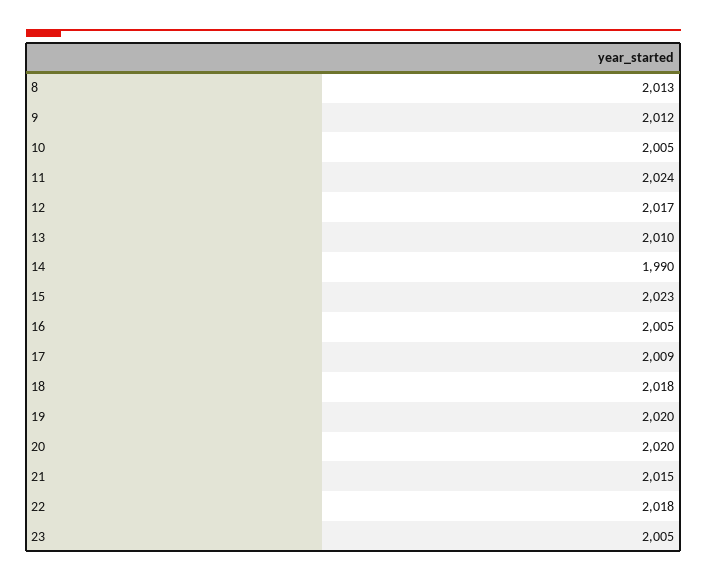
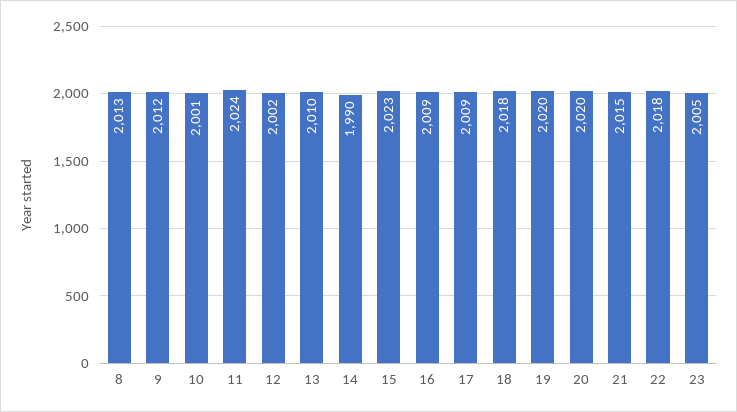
  {
    "8": 2013,
    "9": 2012,
-   "10": 2005,
+   "10": 2001,
    "11": 2024,
-   "12": 2017,
+   "12": 2002,
    "13": 2010,
    "14": 1990,
    "15": 2023,
-   "16": 2005,
+   "16": 2009,
    "17": 2009,
    "18": 2018,
    "19": 2020,
    "20": 2020,
    "21": 2015,
    "22": 2018,
    "23": 2005
  }

